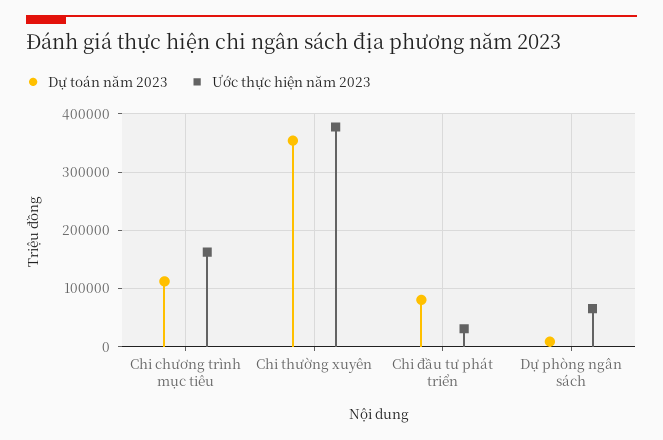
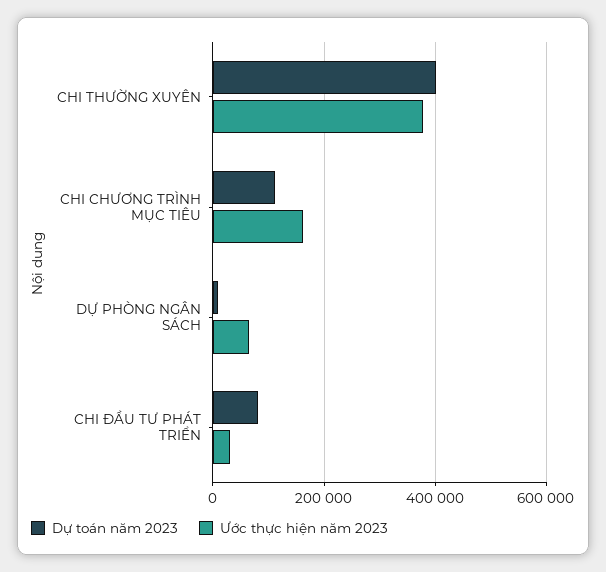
  {
    "Dự toán năm 2023": {
      "Chi chương trình mục tiêu": 120000,
-     "Chi thường xuyên": 360000,
+     "Chi thường xuyên": 400000,
      "Chi đầu tư phát triển": 80000,
      "Dự phòng ngân sách": 0
    },
    "Ước thực hiện năm 2023": {
      "Chi chương trình mục tiêu": 160000,
      "Chi thường xuyên": 380000,
      "Chi đầu tư phát triển": 40000,
      "Dự phòng ngân sách": 60000
    }
  }

